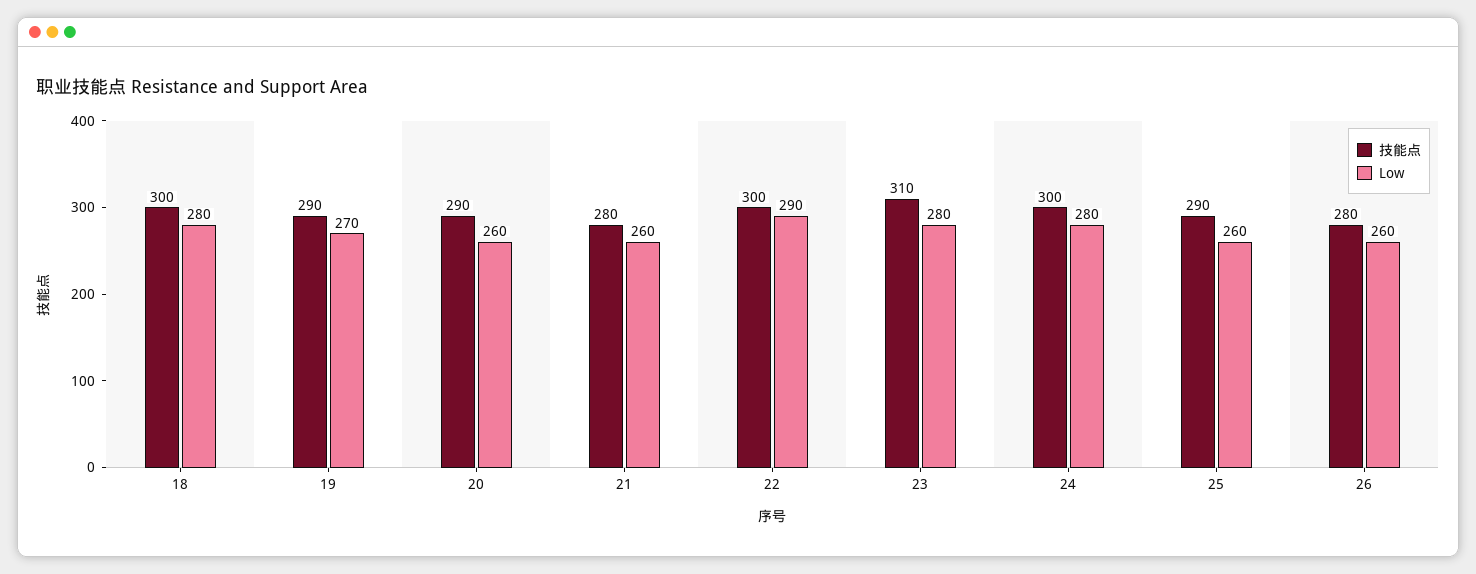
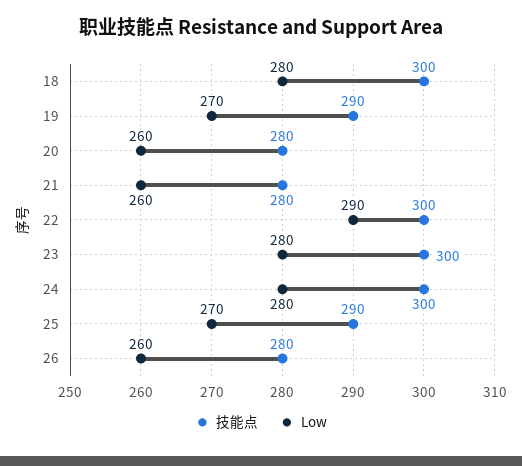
  {
    "技能点": {
      "18": 300,
      "19": 290,
-     "20": 290,
+     "20": 280,
      "21": 280,
      "22": 300,
-     "23": 310,
+     "23": 300,
      "24": 300,
      "25": 290,
      "26": 280
    },
    "Low": {
      "18": 280,
      "19": 270,
      "20": 260,
      "21": 260,
      "22": 290,
      "23": 280,
      "24": 280,
-     "25": 260,
+     "25": 270,
      "26": 260
    }
  }

